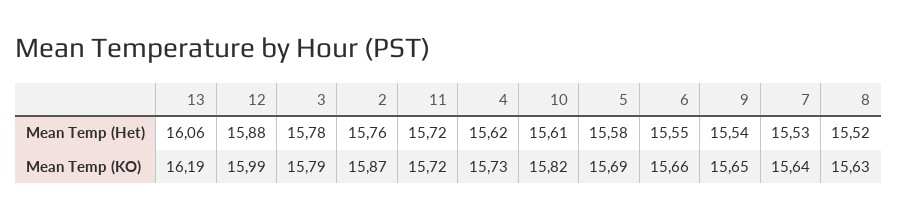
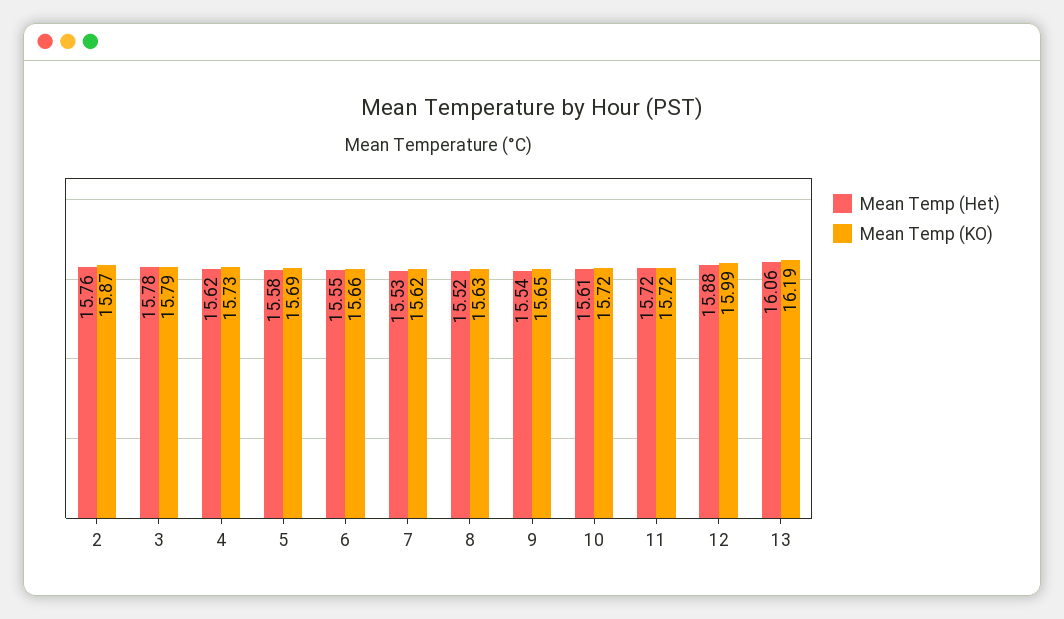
  {
    "Mean Temp (Het)": {
      "13": 16.06,
      "12": 15.88,
      "3": 15.78,
      "2": 15.76,
      "11": 15.72,
      "4": 15.62,
      "10": 15.61,
      "5": 15.58,
      "6": 15.55,
      "9": 15.54,
      "7": 15.53,
      "8": 15.52
    },
    "Mean Temp (KO)": {
      "13": 16.19,
      "12": 15.99,
      "3": 15.79,
      "2": 15.87,
      "11": 15.72,
      "4": 15.73,
-     "10": 15.82,
+     "10": 15.72,
      "5": 15.69,
      "6": 15.66,
      "9": 15.65,
-     "7": 15.64,
+     "7": 15.62,
      "8": 15.63
    }
  }

